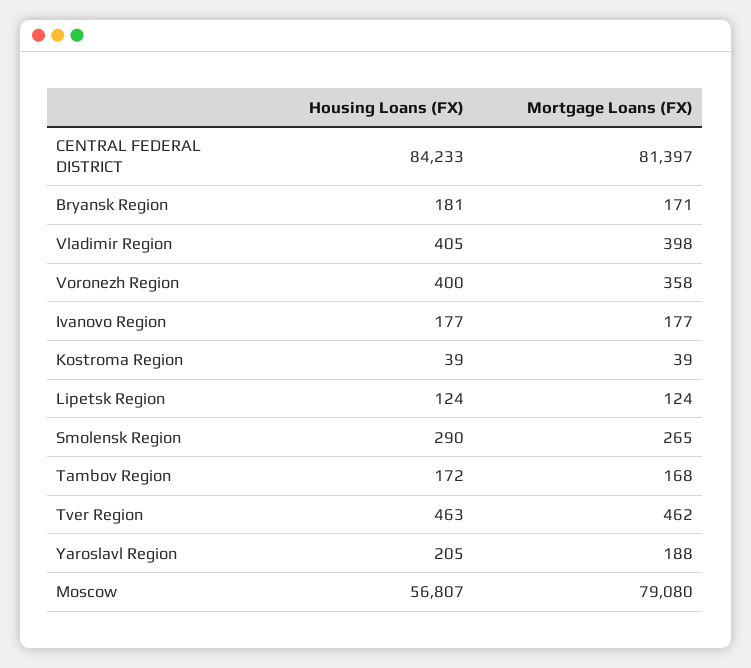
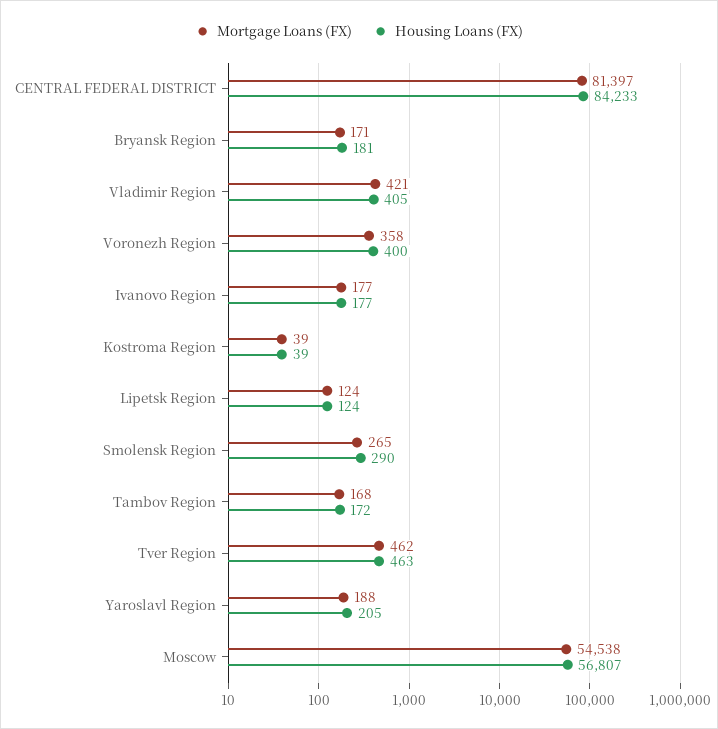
  {
    "Housing Loans (FX)": {
      "CENTRAL FEDERAL DISTRICT": 84233,
      "Bryansk Region": 181,
      "Vladimir Region": 405,
      "Voronezh Region": 400,
      "Ivanovo Region": 177,
      "Kostroma Region": 39,
      "Lipetsk Region": 124,
      "Smolensk Region": 290,
      "Tambov Region": 172,
      "Tver Region": 463,
      "Yaroslavl Region": 205,
      "Moscow": 56807
    },
    "Mortgage Loans (FX)": {
      "CENTRAL FEDERAL DISTRICT": 81397,
      "Bryansk Region": 171,
-     "Vladimir Region": 398,
+     "Vladimir Region": 421,
      "Voronezh Region": 358,
      "Ivanovo Region": 177,
      "Kostroma Region": 39,
      "Lipetsk Region": 124,
      "Smolensk Region": 265,
      "Tambov Region": 168,
      "Tver Region": 462,
      "Yaroslavl Region": 188,
-     "Moscow": 79080
+     "Moscow": 54538
    }
  }

